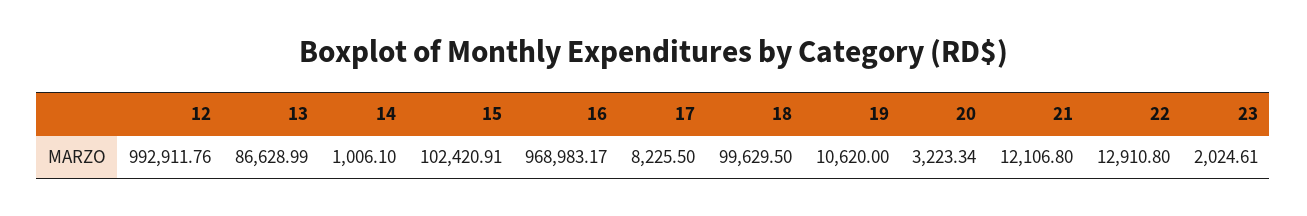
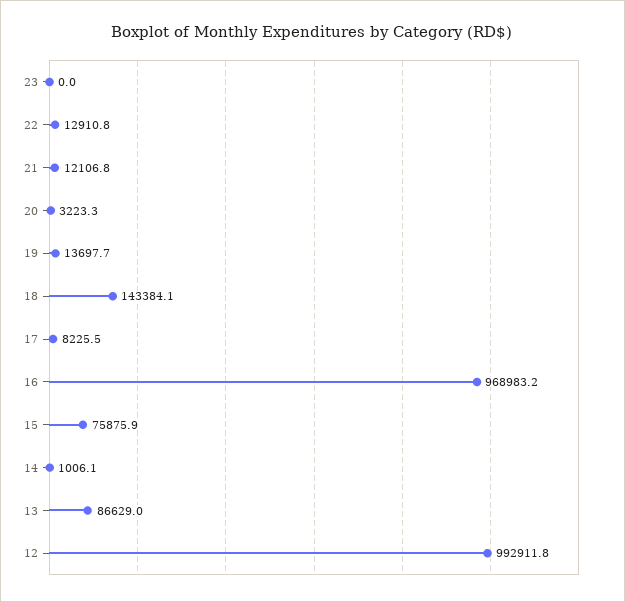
  {
    "12": 992911.76,
    "13": 86628.99,
    "14": 1006.1,
-   "15": 102420.91,
+   "15": 75875.9,
    "16": 968983.17,
    "17": 8225.5,
-   "18": 99629.5,
+   "18": 143384.1,
-   "19": 10620,
+   "19": 13697.7,
    "20": 3223.34,
    "21": 12106.8,
    "22": 12910.8,
-   "23": 2024.61
+   "23": 0
  }

